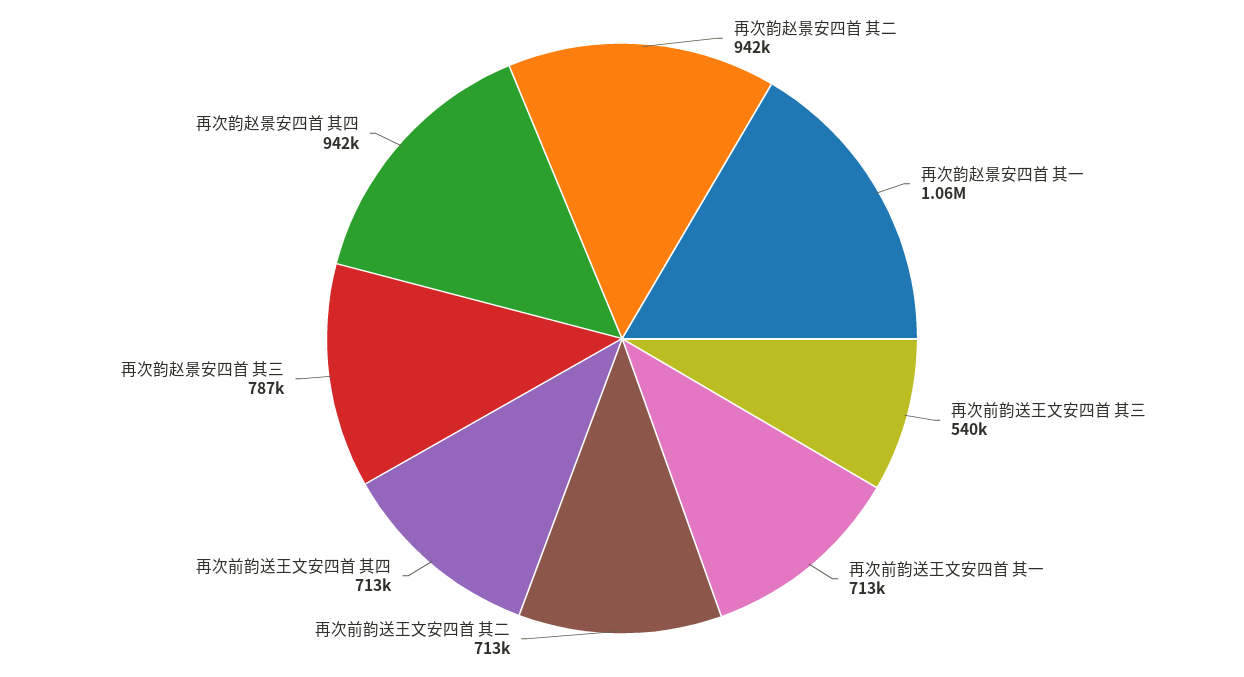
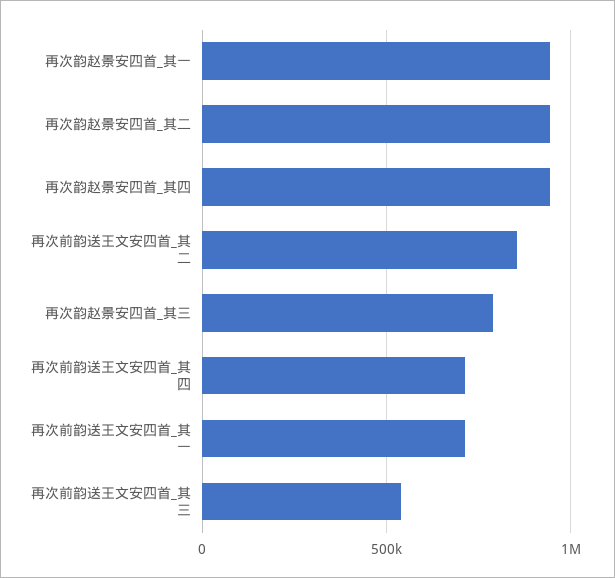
  {
    "再次韵赵景安四首 其二": 942000,
-   "再次韵赵景安四首 其一": 1060000,
+   "再次韵赵景安四首 其一": 950000,
    "再次前韵送王文安四首 其三": 540000,
    "再次前韵送王文安四首 其一": 713000,
-   "再次前韵送王文安四首 其二": 713000,
+   "再次前韵送王文安四首 其二": 850000,
    "再次前韵送王文安四首 其四": 713000,
    "再次韵赵景安四首 其三": 787000,
    "再次韵赵景安四首 其四": 942000
  }

